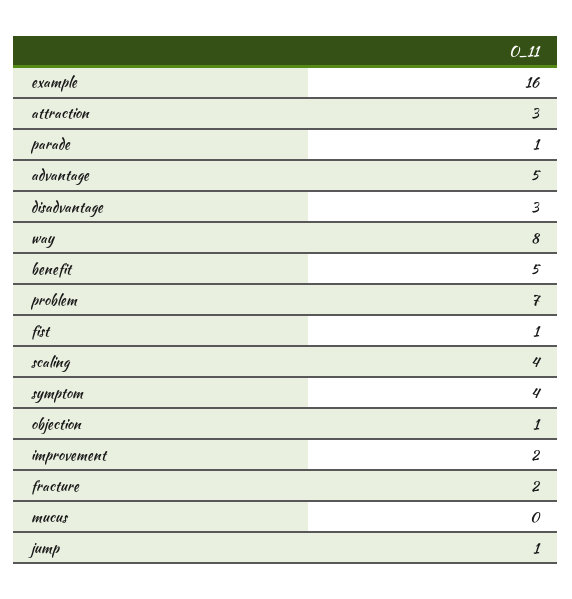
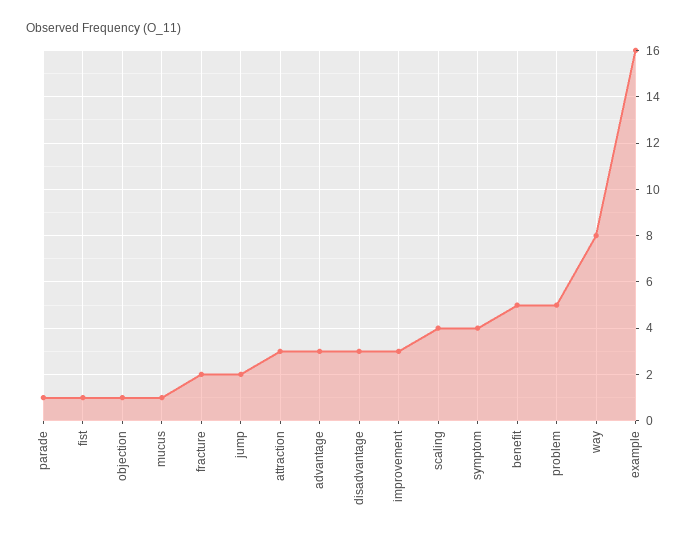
  {
    "example": 16,
    "attraction": 3,
    "parade": 1,
-   "advantage": 5,
+   "advantage": 3,
    "disadvantage": 3,
    "way": 8,
    "benefit": 5,
-   "problem": 7,
+   "problem": 5,
    "fist": 1,
    "scaling": 4,
    "symptom": 4,
    "objection": 1,
-   "improvement": 2,
+   "improvement": 3,
    "fracture": 2,
-   "mucus": 0,
+   "mucus": 1,
-   "jump": 1
+   "jump": 2
  }

